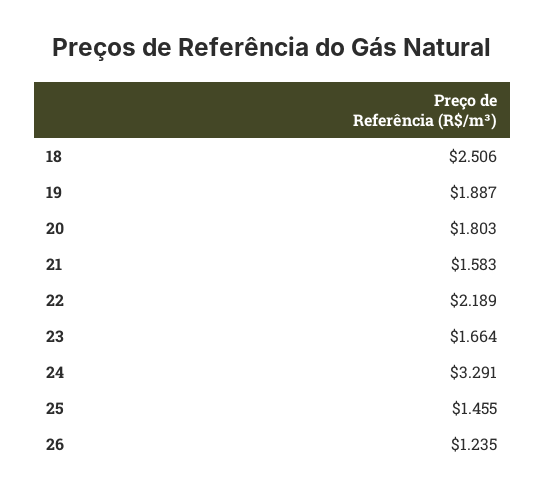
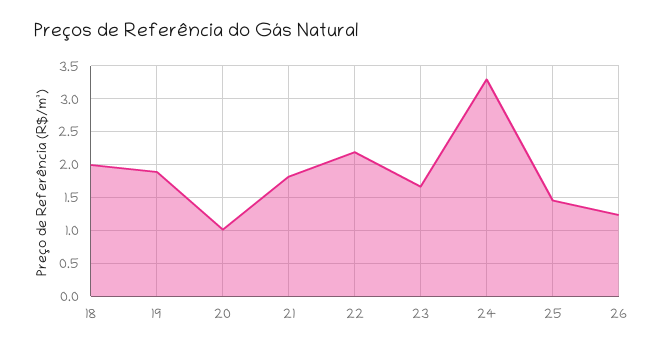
  {
-   "18": 2.506,
+   "18": 2,
    "19": 1.887,
-   "20": 1.803,
+   "20": 1,
-   "21": 1.583,
+   "21": 1.8,
    "22": 2.189,
    "23": 1.664,
    "24": 3.291,
    "25": 1.455,
    "26": 1.235
  }

